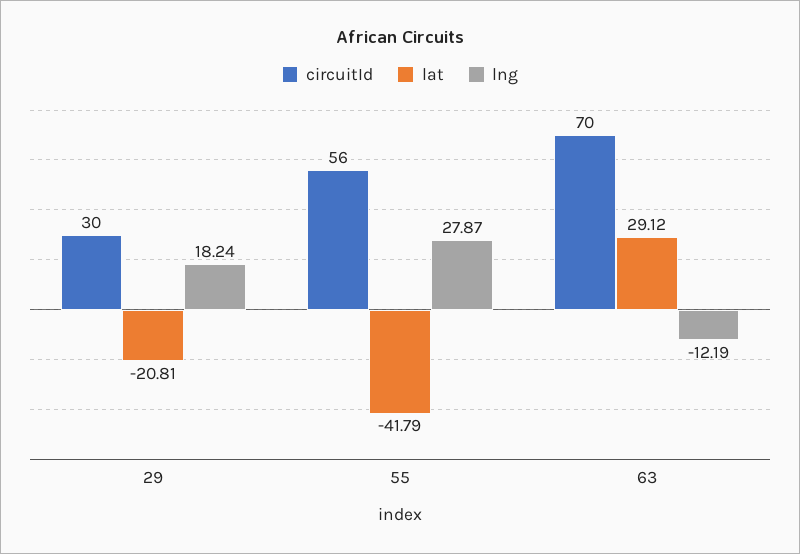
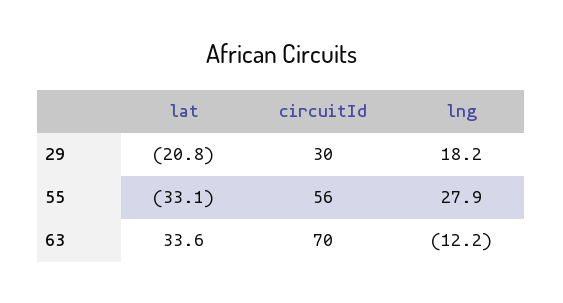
  {
    "circuitId": {
      "29": 30,
      "55": 56,
      "63": 70
    },
    "lat": {
      "29": -20.81,
-     "55": -41.79,
+     "55": -33.1,
-     "63": 29.12
+     "63": 33.6
    },
    "lng": {
      "29": 18.24,
      "55": 27.87,
      "63": -12.19
    }
  }

